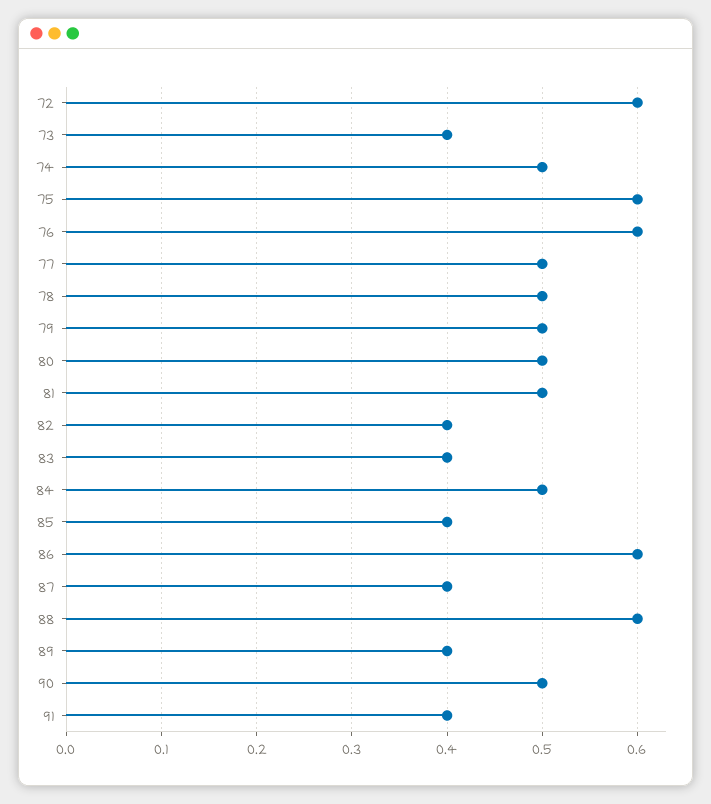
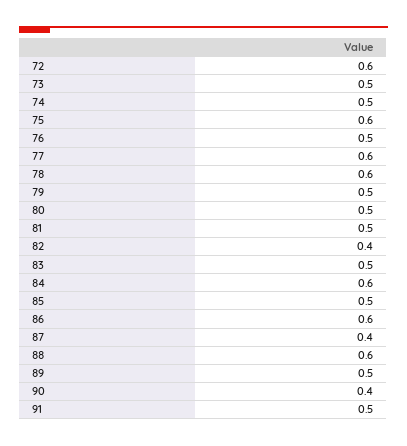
  {
    "72": 0.6,
-   "73": 0.4,
+   "73": 0.5,
    "74": 0.5,
    "75": 0.6,
-   "76": 0.6,
+   "76": 0.5,
-   "77": 0.5,
+   "77": 0.6,
-   "78": 0.5,
+   "78": 0.6,
    "79": 0.5,
    "80": 0.5,
    "81": 0.5,
    "82": 0.4,
-   "83": 0.4,
+   "83": 0.5,
-   "84": 0.5,
+   "84": 0.6,
-   "85": 0.4,
+   "85": 0.5,
    "86": 0.6,
    "87": 0.4,
    "88": 0.6,
-   "89": 0.4,
+   "89": 0.5,
-   "90": 0.5,
+   "90": 0.4,
-   "91": 0.4
+   "91": 0.5
  }

